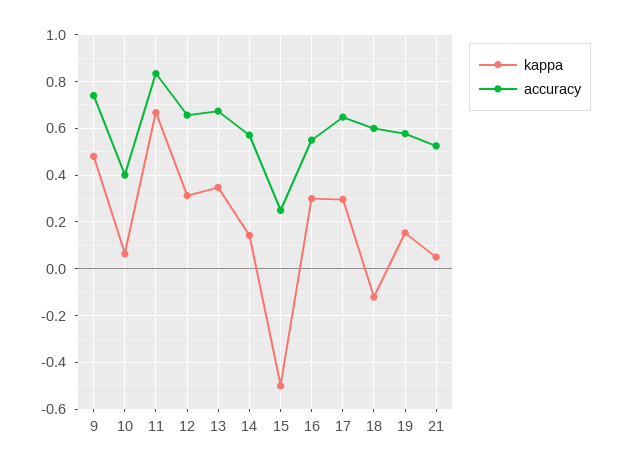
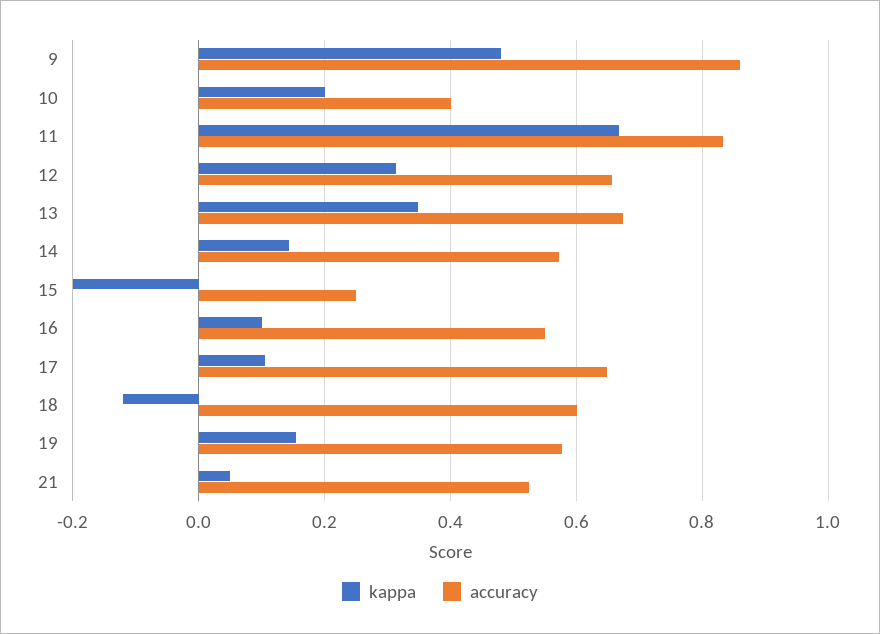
  {
    "kappa": {
      "9": 0.48,
-     "10": 0.05,
+     "10": 0.2,
      "11": 0.66,
      "12": 0.32,
      "13": 0.34,
      "14": 0.14,
-     "15": -0.5,
+     "15": -0.2,
-     "16": 0.3,
+     "16": 0.1,
-     "17": 0.3,
+     "17": 0.1,
      "18": -0.12,
      "19": 0.16,
      "21": 0.06
    },
    "accuracy": {
-     "9": 0.75,
+     "9": 0.86,
      "10": 0.4,
      "11": 0.84,
      "12": 0.66,
      "13": 0.68,
      "14": 0.58,
      "15": 0.26,
      "16": 0.56,
      "17": 0.64,
      "18": 0.6,
      "19": 0.58,
      "21": 0.52
    }
  }

